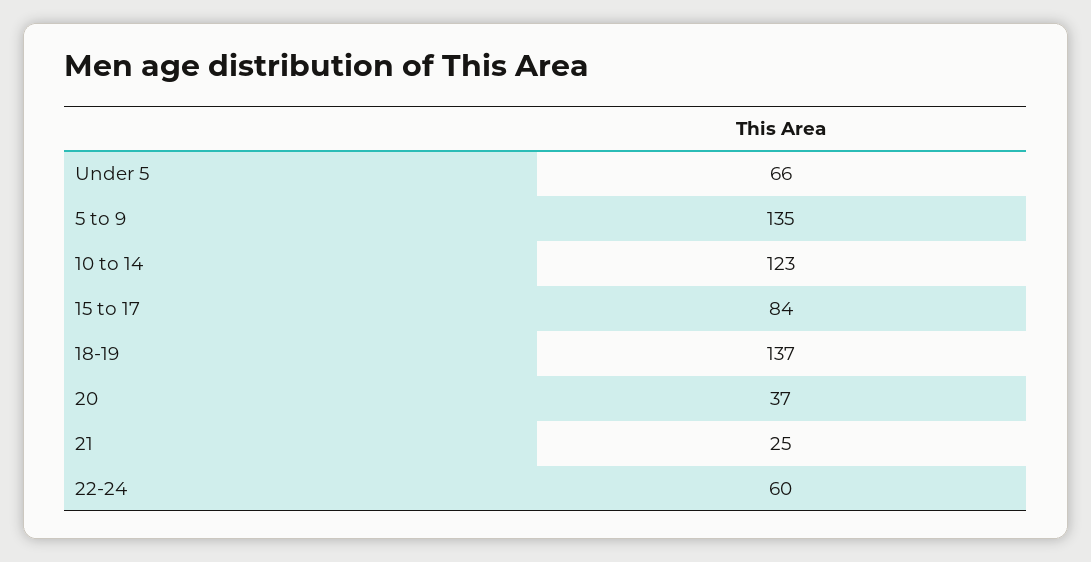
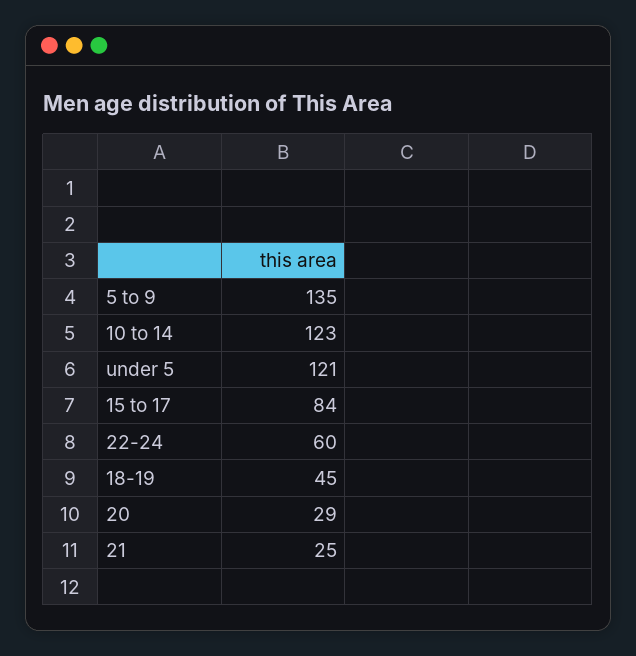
  {
-   "Under 5": 66,
+   "Under 5": 121,
    "5 to 9": 135,
    "10 to 14": 123,
    "15 to 17": 84,
-   "18-19": 137,
+   "18-19": 45,
-   "20": 37,
+   "20": 29,
    "21": 25,
    "22-24": 60
  }

